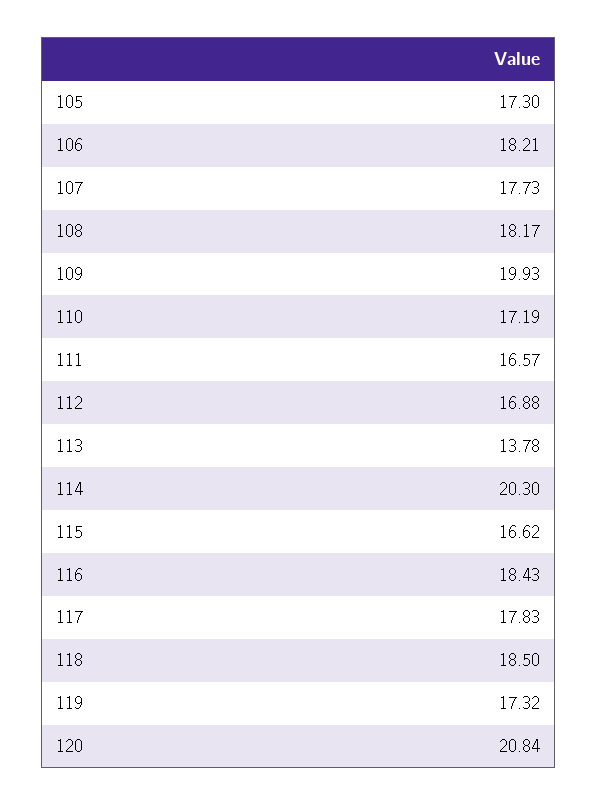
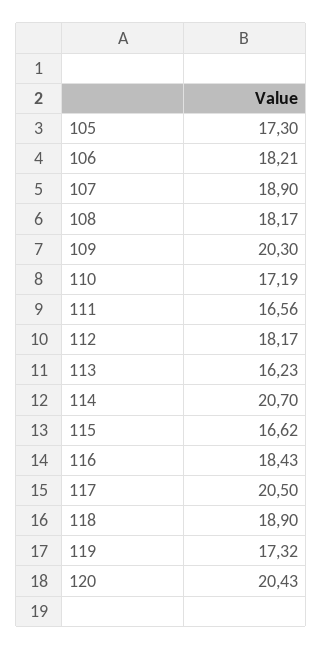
  {
    "105": 17.3,
    "106": 18.21,
-   "107": 17.73,
+   "107": 18.9,
    "108": 18.17,
-   "109": 19.93,
+   "109": 20.3,
    "110": 17.19,
-   "111": 16.57,
+   "111": 16.56,
-   "112": 16.88,
+   "112": 18.17,
-   "113": 13.78,
+   "113": 16.23,
-   "114": 20.3,
+   "114": 20.7,
    "115": 16.62,
    "116": 18.43,
-   "117": 17.83,
+   "117": 20.5,
-   "118": 18.5,
+   "118": 18.9,
    "119": 17.32,
-   "120": 20.84
+   "120": 20.43
  }

